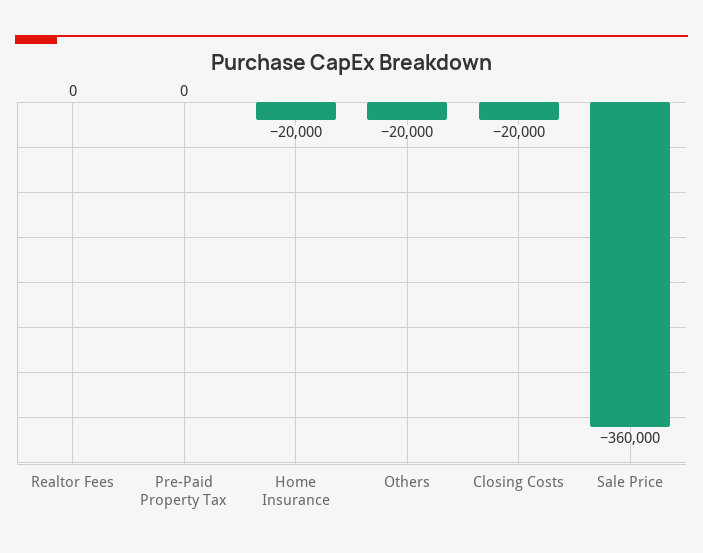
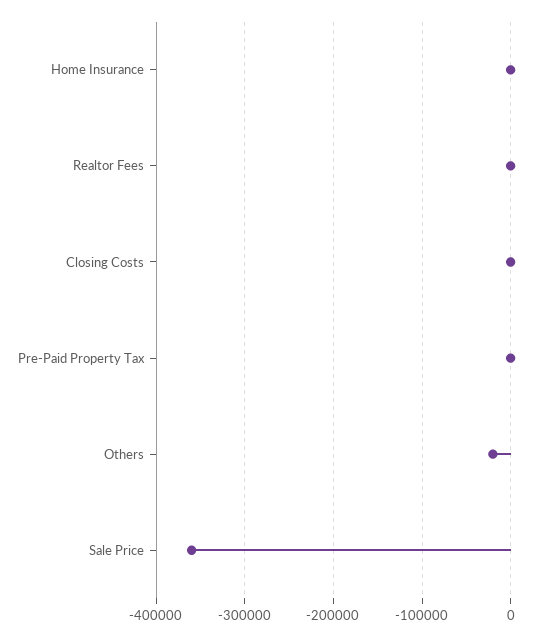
  {
    "Realtor Fees": 0,
    "Pre-Paid Property Tax": 0,
-   "Home Insurance": -20000,
+   "Home Insurance": 0,
    "Others": -20000,
-   "Closing Costs": -20000,
+   "Closing Costs": 0,
    "Sale Price": -360000
  }

